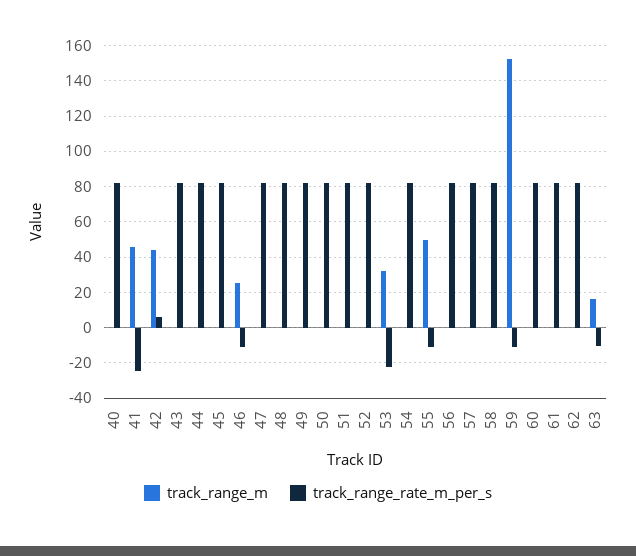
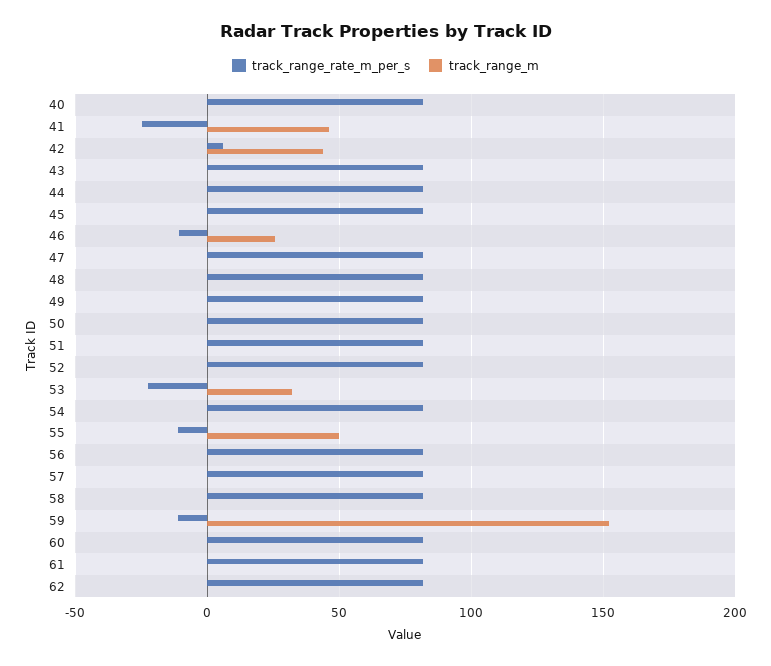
  {
    "track_range_m": {
      "40": 0,
      "41": 45,
      "42": 45,
      "43": 0,
      "44": 0,
      "45": 0,
      "46": 25,
      "47": 0,
      "48": 0,
      "49": 0,
      "50": 0,
      "51": 0,
      "52": 0,
      "53": 30,
      "54": 0,
      "55": 50,
      "56": 0,
      "57": 0,
      "58": 0,
      "59": 150,
      "60": 0,
      "61": 0,
-     "62": 0,
+     "62": 0
-     "63": 15
    },
    "track_range_rate_m_per_s": {
      "40": 80,
      "41": -25,
      "42": 5,
      "43": 80,
      "44": 80,
      "45": 80,
      "46": -10,
      "47": 80,
      "48": 80,
      "49": 80,
      "50": 80,
      "51": 80,
      "52": 80,
      "53": -20,
      "54": 80,
      "55": -10,
      "56": 80,
      "57": 80,
      "58": 80,
      "59": -10,
      "60": 80,
      "61": 80,
-     "62": 80,
+     "62": 80
-     "63": -10
    }
  }

